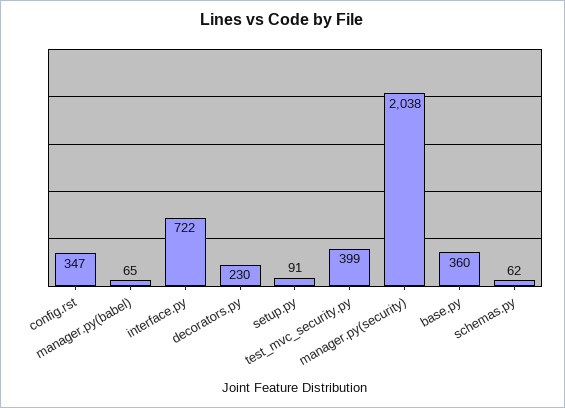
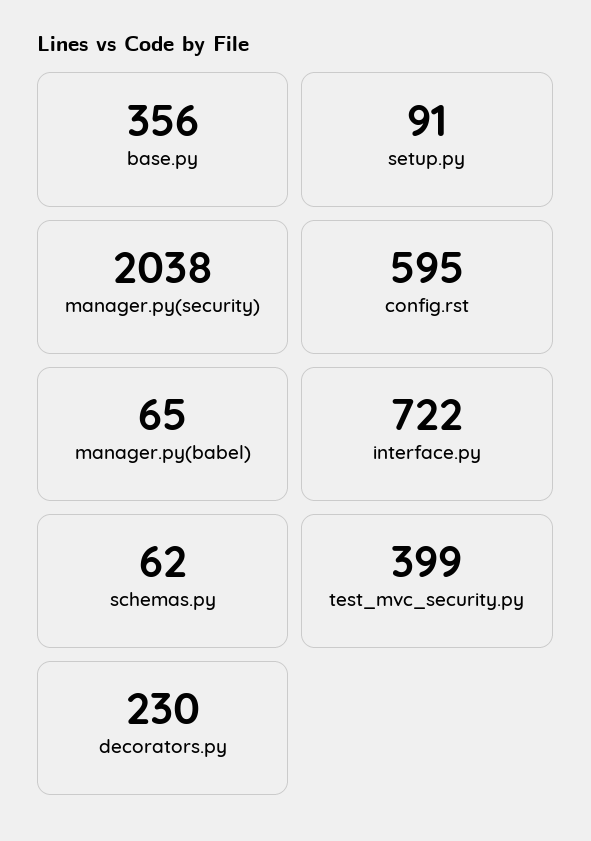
  {
-   "config.rst": 347,
+   "config.rst": 595,
    "manager.py(babel)": 65,
    "interface.py": 722,
    "decorators.py": 230,
    "setup.py": 91,
    "test_mvc_security.py": 399,
    "manager.py(security)": 2038,
-   "base.py": 360,
+   "base.py": 356,
    "schemas.py": 62
  }

